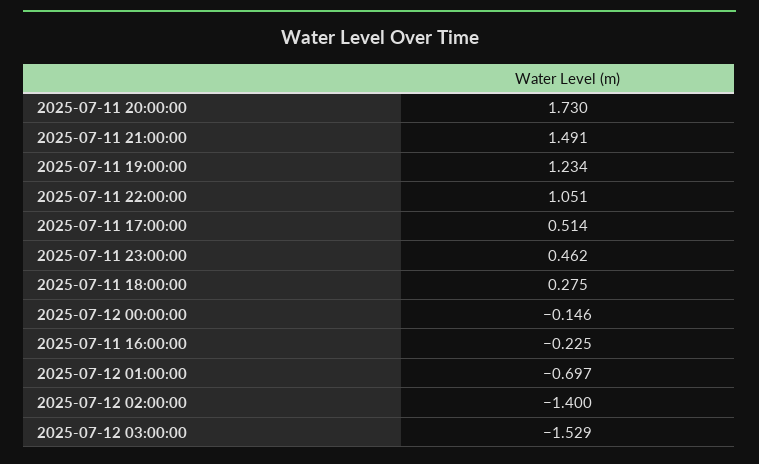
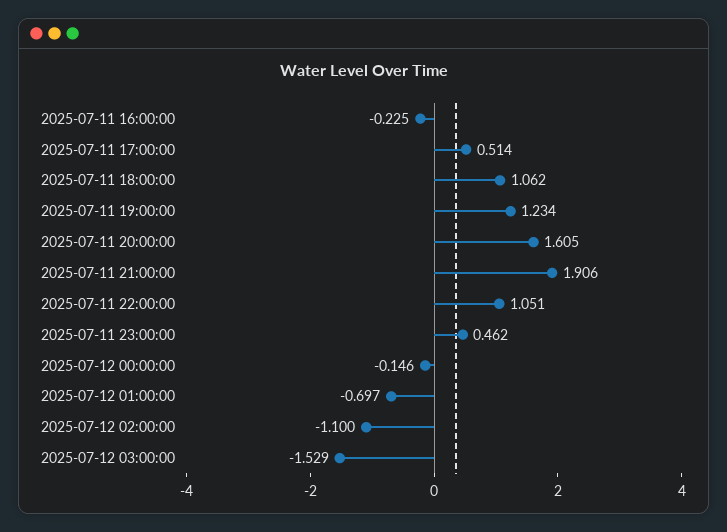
  {
-   "2025-07-11 20:00:00": 1.73,
+   "2025-07-11 20:00:00": 1.605,
-   "2025-07-11 21:00:00": 1.491,
+   "2025-07-11 21:00:00": 1.906,
    "2025-07-11 19:00:00": 1.234,
    "2025-07-11 22:00:00": 1.051,
    "2025-07-11 17:00:00": 0.514,
    "2025-07-11 23:00:00": 0.462,
-   "2025-07-11 18:00:00": 0.275,
+   "2025-07-11 18:00:00": 1.062,
    "2025-07-12 00:00:00": -0.146,
    "2025-07-11 16:00:00": -0.225,
    "2025-07-12 01:00:00": -0.697,
-   "2025-07-12 02:00:00": -1.4,
+   "2025-07-12 02:00:00": -1.1,
    "2025-07-12 03:00:00": -1.529
  }

